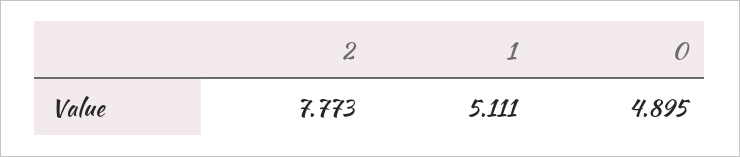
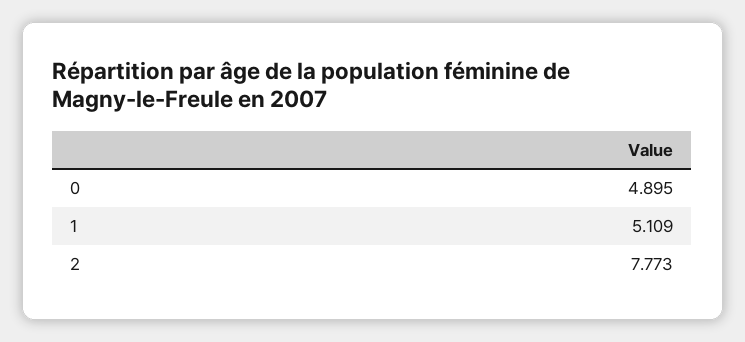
  {
    "2": 7.773,
-   "1": 5.111,
+   "1": 5.109,
    "0": 4.895
  }

